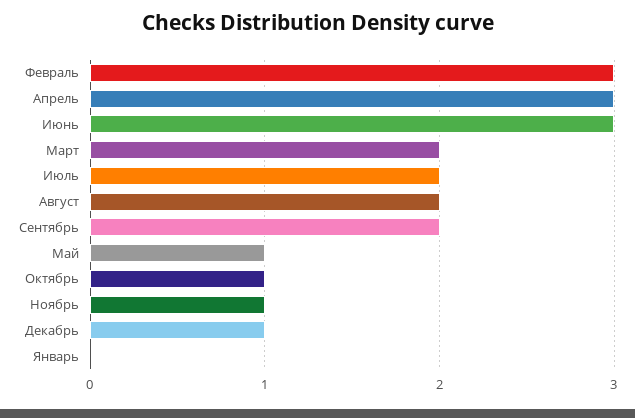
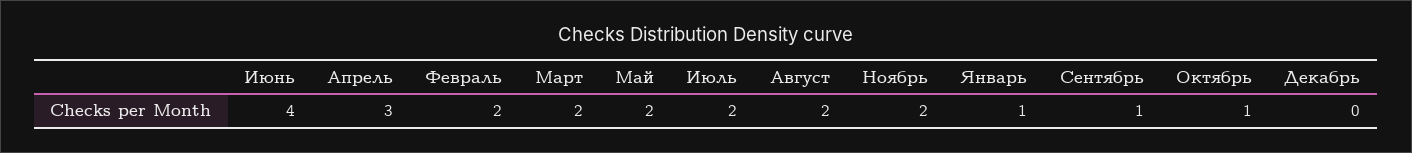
  {
-   "Февраль": 3,
+   "Февраль": 2,
    "Апрель": 3,
-   "Июнь": 3,
+   "Июнь": 4,
    "Март": 2,
    "Июль": 2,
    "Август": 2,
-   "Сентябрь": 2,
+   "Сентябрь": 1,
-   "Май": 1,
+   "Май": 2,
    "Октябрь": 1,
-   "Ноябрь": 1,
+   "Ноябрь": 2,
-   "Декабрь": 1,
+   "Декабрь": 0,
-   "Январь": 0
+   "Январь": 1
  }

